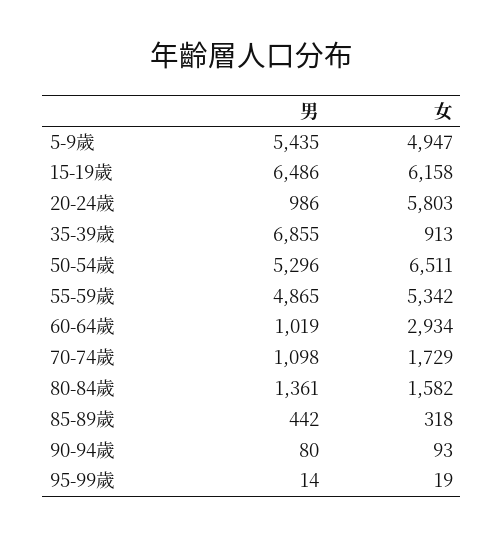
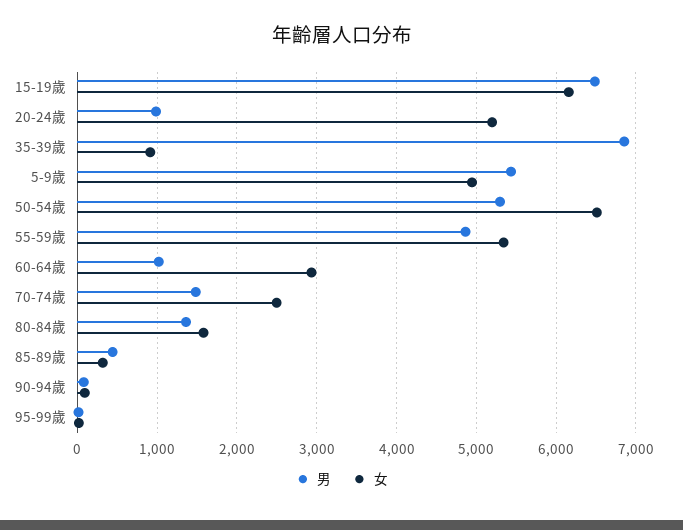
  {
    "男": {
      "5-9歲": 5435,
      "15-19歲": 6486,
      "20-24歲": 986,
      "35-39歲": 6855,
      "50-54歲": 5296,
      "55-59歲": 4865,
      "60-64歲": 1019,
-     "70-74歲": 1098,
+     "70-74歲": 1500,
      "80-84歲": 1361,
      "85-89歲": 442,
      "90-94歲": 80,
      "95-99歲": 14
    },
    "女": {
      "5-9歲": 4947,
      "15-19歲": 6158,
-     "20-24歲": 5803,
+     "20-24歲": 5200,
      "35-39歲": 913,
      "50-54歲": 6511,
      "55-59歲": 5342,
      "60-64歲": 2934,
-     "70-74歲": 1729,
+     "70-74歲": 2500,
      "80-84歲": 1582,
      "85-89歲": 318,
      "90-94歲": 93,
      "95-99歲": 19
    }
  }

